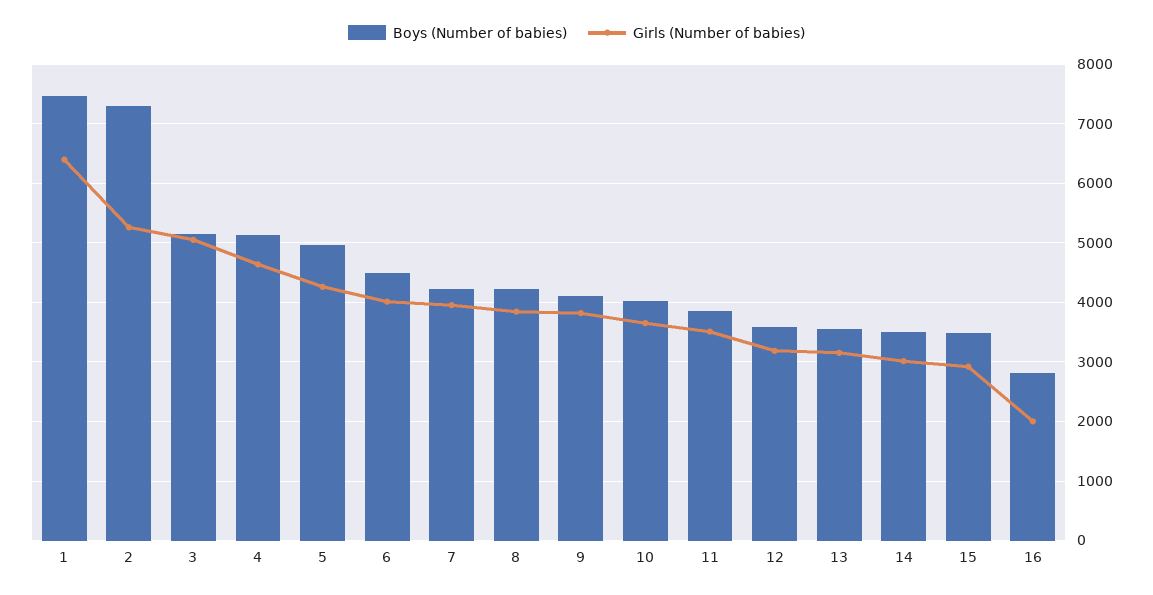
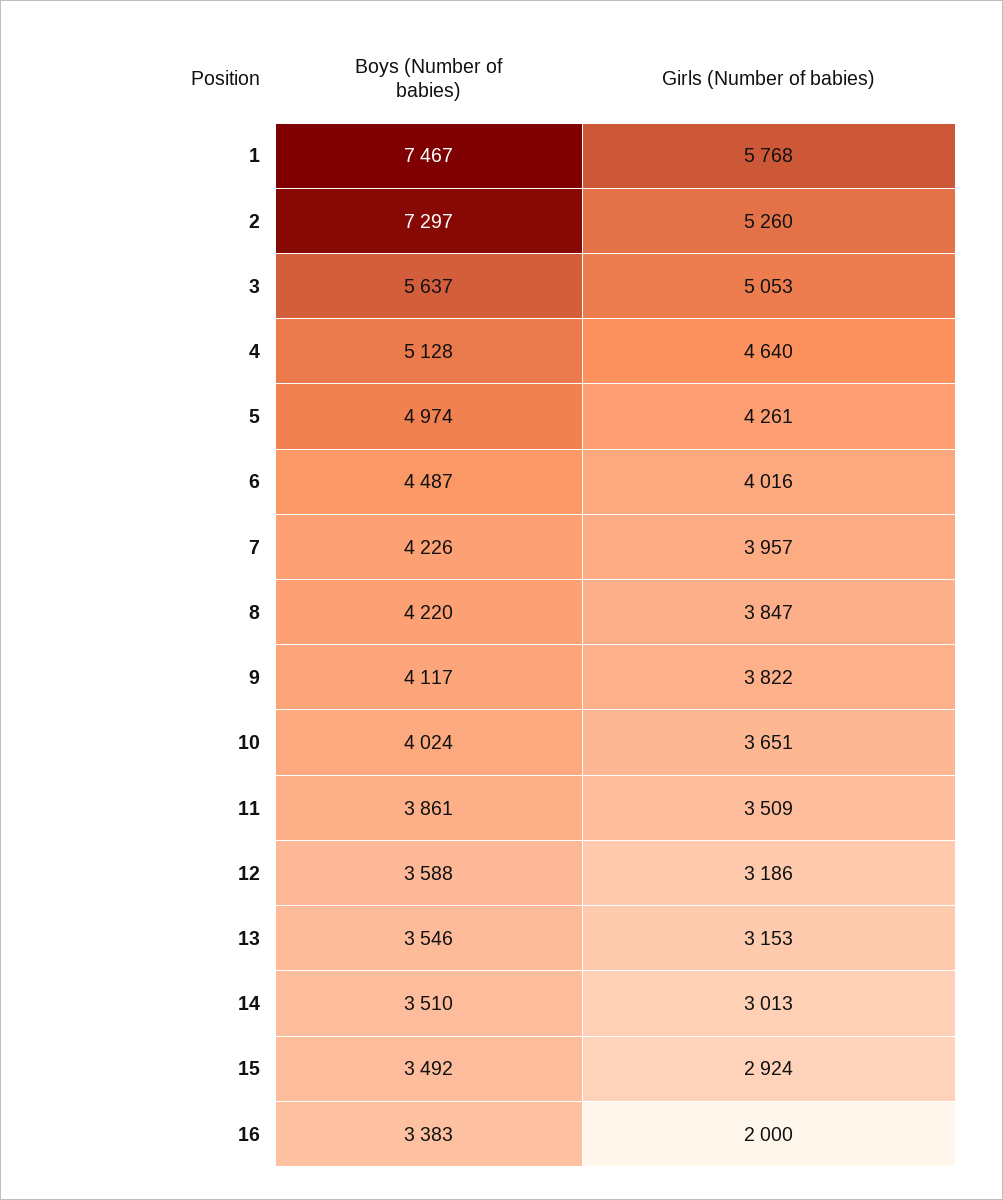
  {
    "Boys (Number of babies)": {
      "1": 7467,
      "2": 7297,
-     "3": 5200,
+     "3": 5637,
      "4": 5128,
      "5": 4974,
      "6": 4487,
      "7": 4226,
      "8": 4220,
      "9": 4117,
      "10": 4024,
      "11": 3861,
      "12": 3588,
      "13": 3546,
      "14": 3510,
      "15": 3492,
-     "16": 2800
+     "16": 3383
    },
    "Girls (Number of babies)": {
-     "1": 6400,
+     "1": 5768,
      "2": 5260,
      "3": 5053,
      "4": 4640,
      "5": 4261,
      "6": 4016,
      "7": 3957,
      "8": 3847,
      "9": 3822,
      "10": 3651,
      "11": 3509,
      "12": 3186,
      "13": 3153,
      "14": 3013,
      "15": 2924,
      "16": 2000
    }
  }

